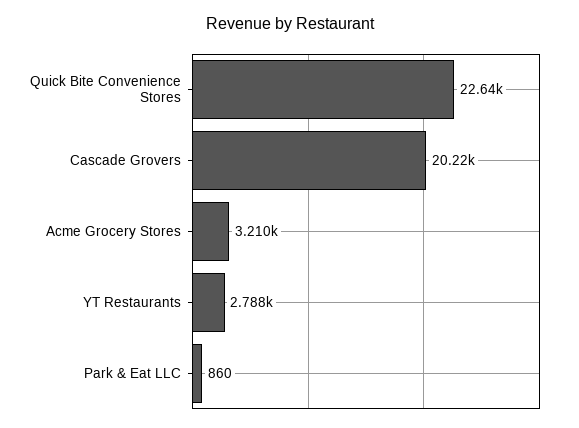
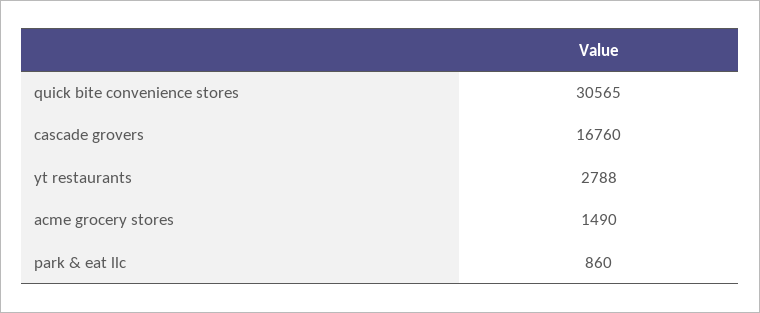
  {
-   "Quick Bite Convenience Stores": 22640,
+   "Quick Bite Convenience Stores": 30565,
-   "Cascade Grovers": 20220,
+   "Cascade Grovers": 16760,
-   "Acme Grocery Stores": 3210,
+   "Acme Grocery Stores": 1490,
    "YT Restaurants": 2788,
    "Park & Eat LLC": 860
  }

